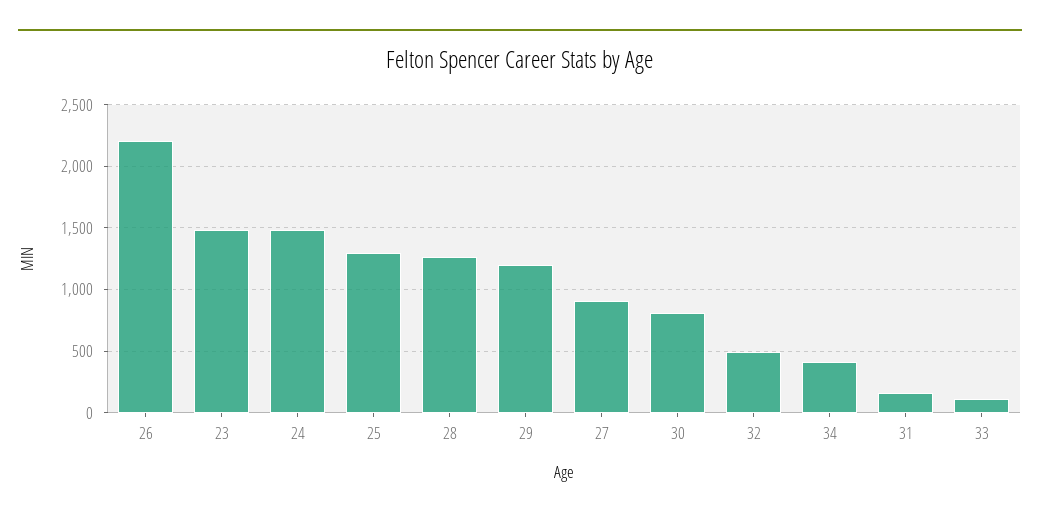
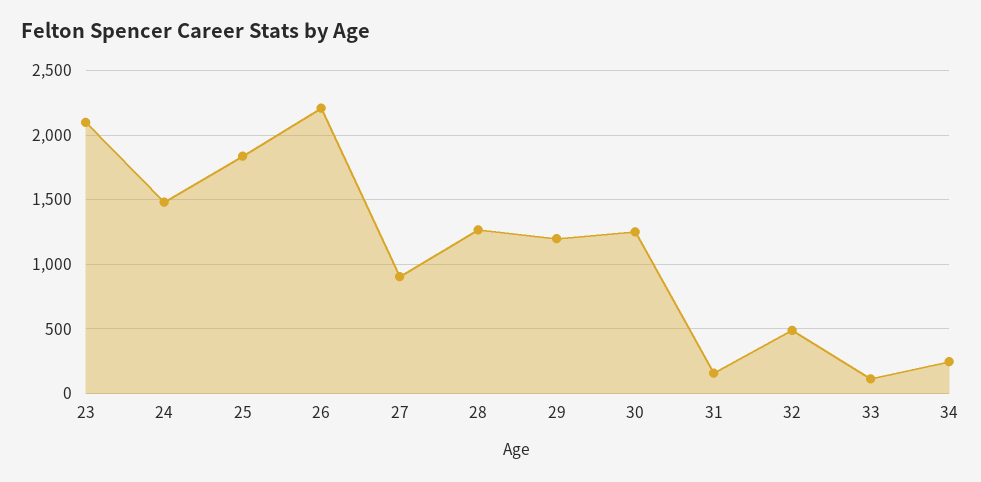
  {
    "26": 2200,
-   "23": 1500,
+   "23": 2100,
    "24": 1500,
-   "25": 1300,
+   "25": 1850,
    "28": 1250,
    "29": 1200,
    "27": 900,
-   "30": 800,
+   "30": 1250,
    "32": 500,
-   "34": 400,
+   "34": 250,
    "31": 150,
    "33": 100
  }

